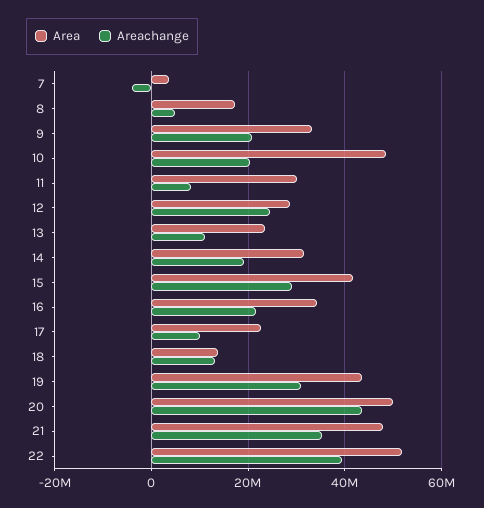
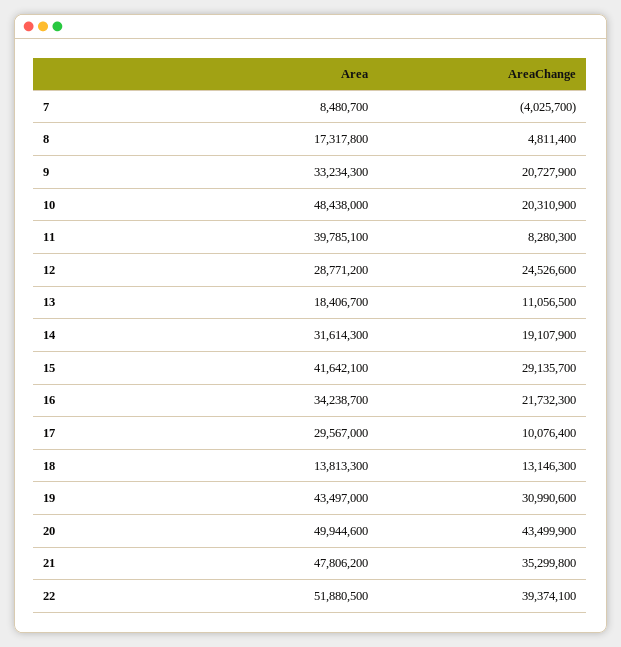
  {
    "Area": {
-     "7": 4000000,
+     "7": 8480700,
      "8": 17317800,
      "9": 33234300,
      "10": 48438000,
-     "11": 30000000,
+     "11": 39785100,
      "12": 28771200,
-     "13": 24000000,
+     "13": 18406700,
      "14": 31614300,
      "15": 41642100,
      "16": 34238700,
-     "17": 22000000,
+     "17": 29567000,
      "18": 13813300,
      "19": 43497000,
      "20": 49944600,
      "21": 47806200,
      "22": 51880500
    },
    "Areachange": {
      "7": -4025700,
      "8": 4811400,
      "9": 20727900,
      "10": 20310900,
      "11": 8280300,
      "12": 24526600,
      "13": 11056500,
      "14": 19107900,
      "15": 29135700,
      "16": 21732300,
      "17": 10076400,
      "18": 13146300,
      "19": 30990600,
      "20": 43499900,
      "21": 35299800,
      "22": 39374100
    }
  }

